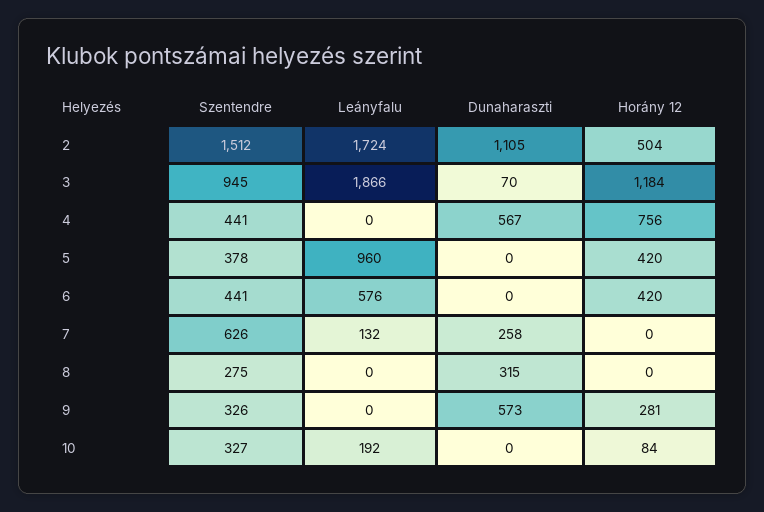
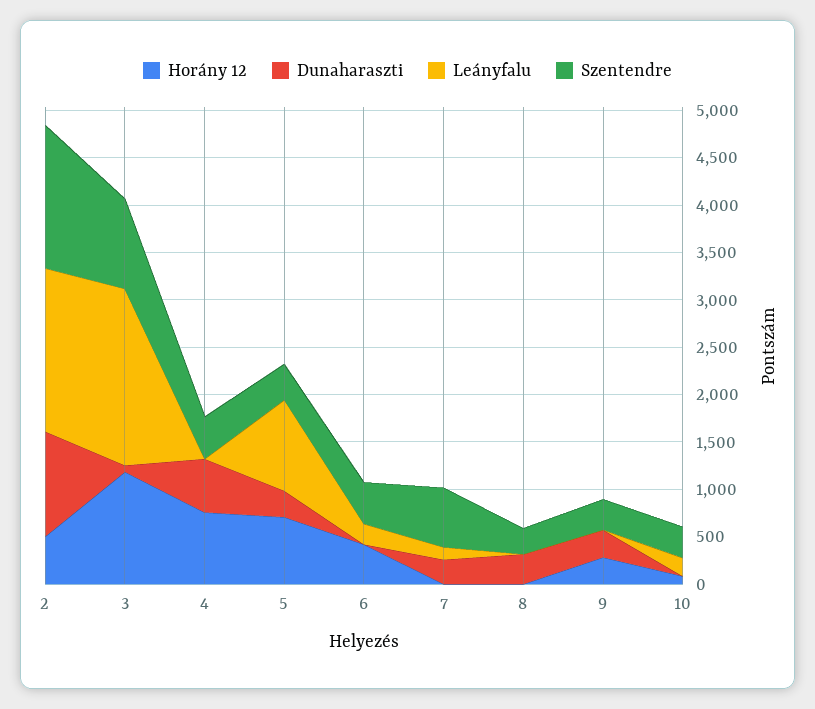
  {
    "Szentendre": {
      "2": 1512,
      "3": 945,
      "4": 441,
      "5": 378,
      "6": 441,
      "7": 626,
      "8": 275,
      "9": 326,
      "10": 327
    },
    "Leányfalu": {
      "2": 1724,
      "3": 1866,
      "4": 0,
      "5": 960,
-     "6": 576,
+     "6": 200,
      "7": 132,
      "8": 0,
      "9": 0,
      "10": 192
    },
    "Dunaharaszti": {
      "2": 1105,
      "3": 70,
      "4": 567,
-     "5": 0,
+     "5": 300,
      "6": 0,
      "7": 258,
      "8": 315,
-     "9": 573,
+     "9": 300,
      "10": 0
    },
    "Horány 12": {
      "2": 504,
      "3": 1184,
      "4": 756,
-     "5": 420,
+     "5": 700,
      "6": 420,
      "7": 0,
      "8": 0,
      "9": 281,
      "10": 84
    }
  }

